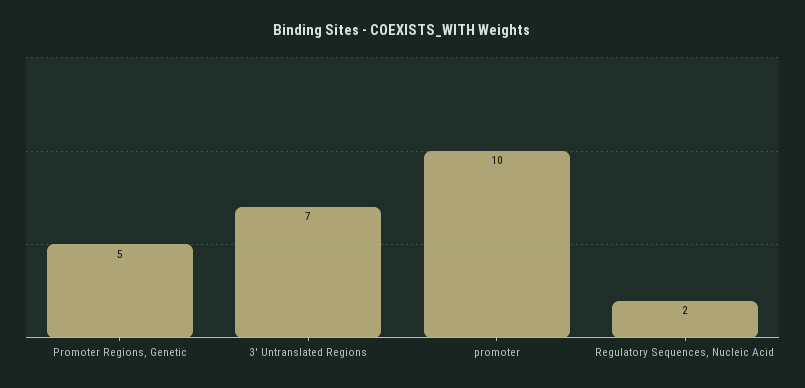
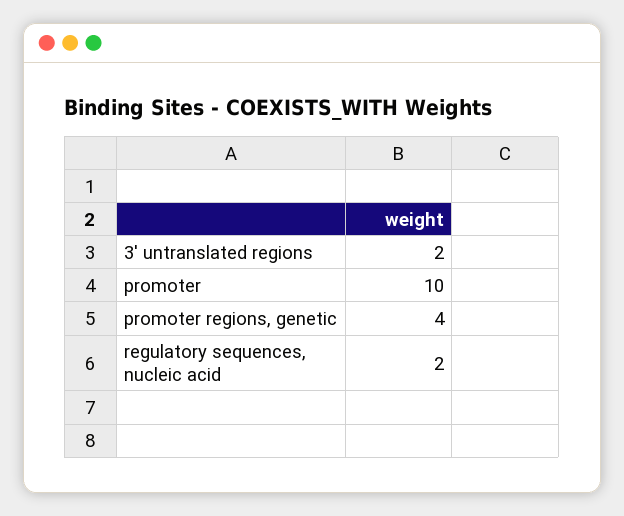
  {
-   "Promoter Regions, Genetic": 5,
+   "Promoter Regions, Genetic": 4,
-   "3' Untranslated Regions": 7,
+   "3' Untranslated Regions": 2,
    "promoter": 10,
    "Regulatory Sequences, Nucleic Acid": 2
  }

